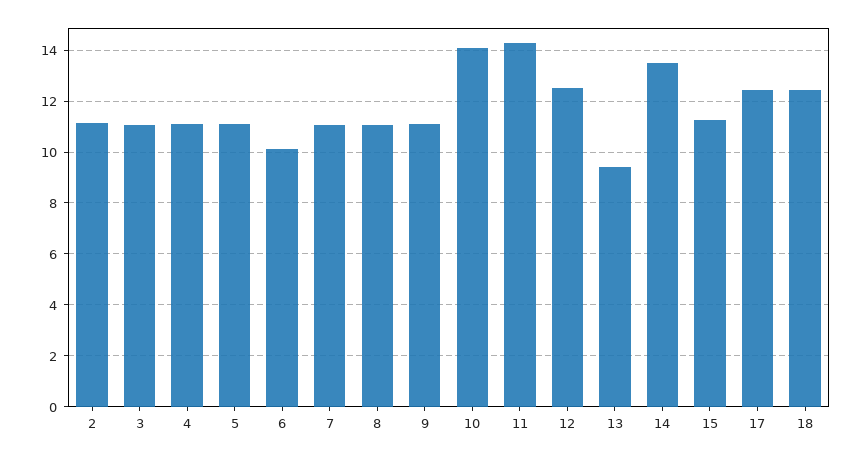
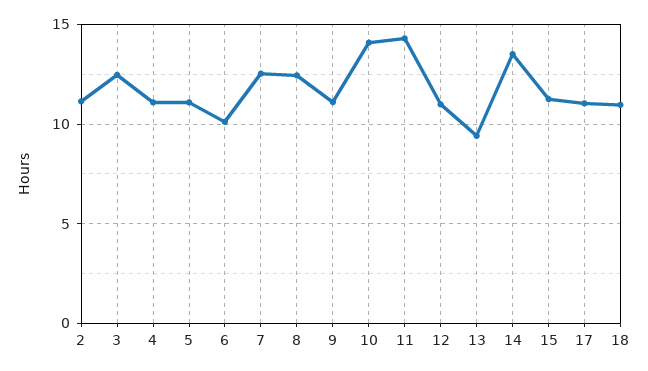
  {
    "2": 11.25,
-   "3": 11,
+   "3": 12.5,
    "4": 11,
    "5": 11,
    "6": 10,
-   "7": 11,
+   "7": 12.5,
-   "8": 11,
+   "8": 12.5,
    "9": 11,
    "10": 14,
    "11": 14.25,
-   "12": 12.5,
+   "12": 11,
    "13": 9.5,
    "14": 13.5,
    "15": 11.25,
-   "17": 12.5,
+   "17": 11,
-   "18": 12.5
+   "18": 11
  }

